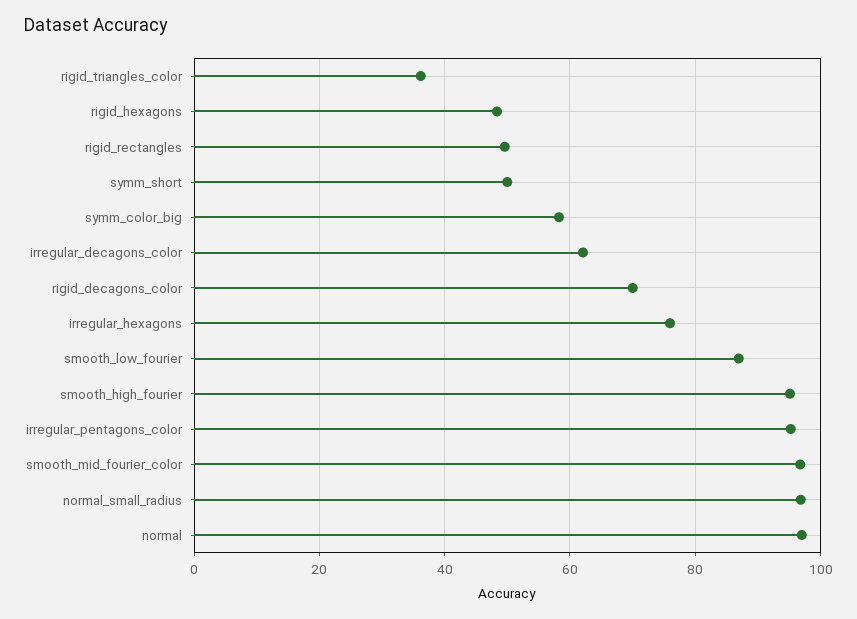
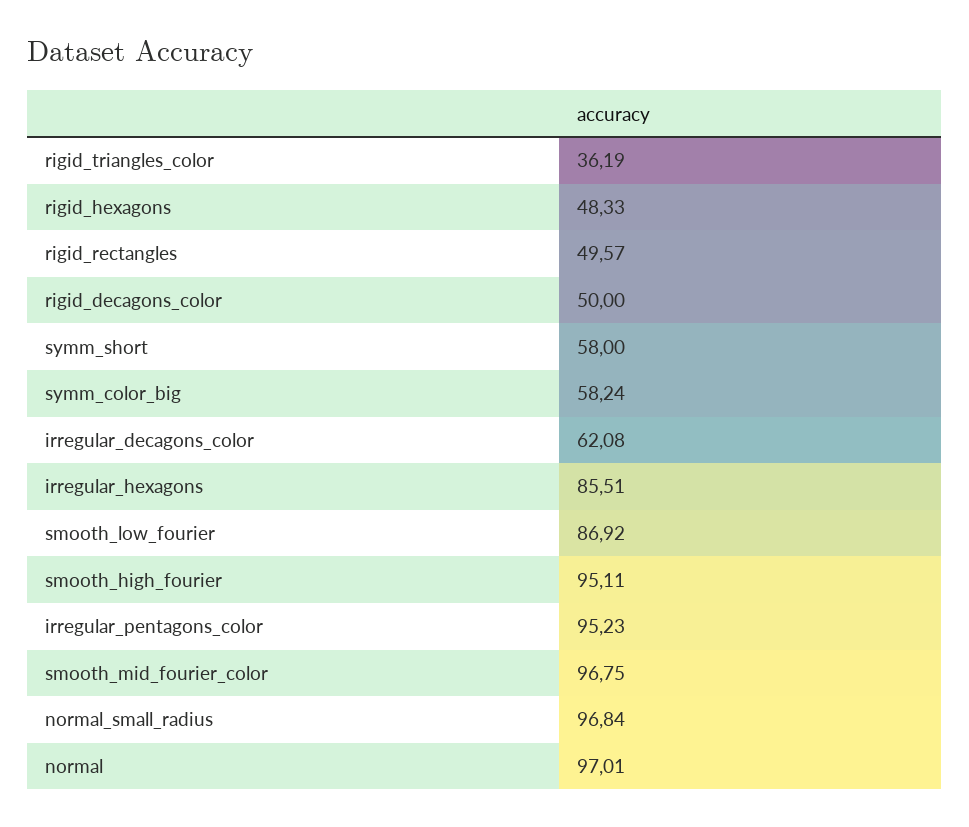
  {
    "rigid_triangles_color": 36.19,
    "rigid_hexagons": 48.33,
    "rigid_rectangles": 49.57,
-   "symm_short": 50,
+   "symm_short": 58,
    "symm_color_big": 58.24,
    "irregular_decagons_color": 62.08,
-   "rigid_decagons_color": 70,
+   "rigid_decagons_color": 50,
-   "irregular_hexagons": 76,
+   "irregular_hexagons": 85.51,
    "smooth_low_fourier": 86.92,
    "smooth_high_fourier": 95.11,
    "irregular_pentagons_color": 95.23,
    "smooth_mid_fourier_color": 96.75,
    "normal_small_radius": 96.84,
    "normal": 97.01
  }

